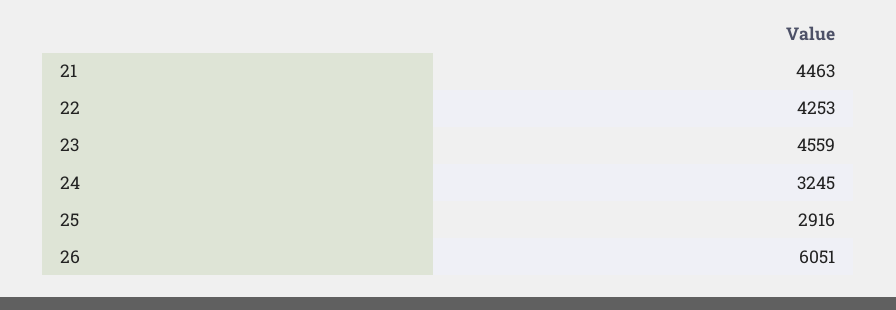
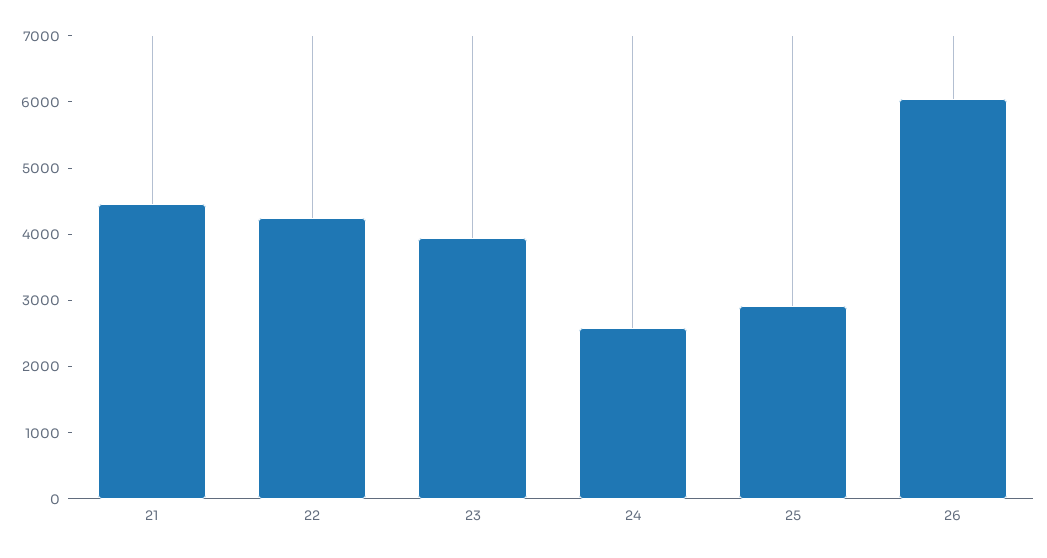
  {
    "21": 4463,
    "22": 4253,
-   "23": 4559,
+   "23": 4000,
-   "24": 3245,
+   "24": 2600,
    "25": 2916,
    "26": 6051
  }

